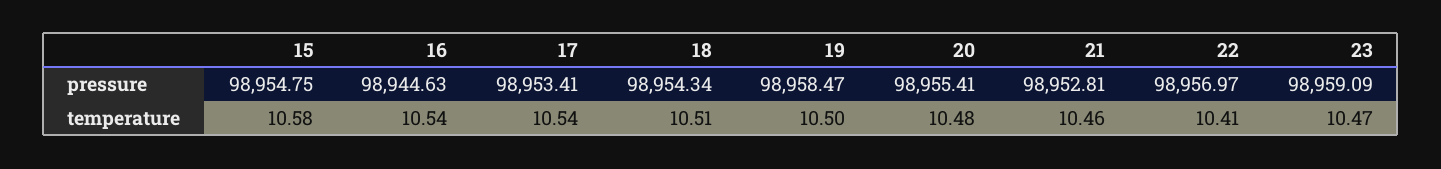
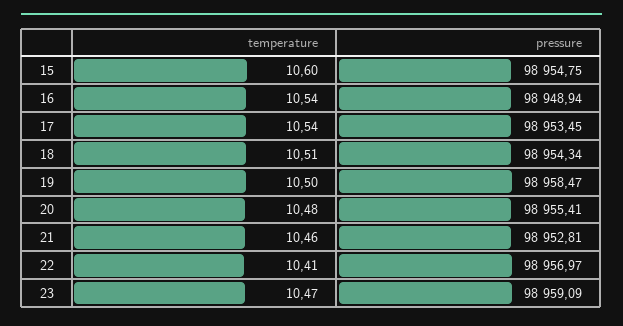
  {
    "15": {
      "pressure": 98954.75,
-     "temperature": 10.58
+     "temperature": 10.6
    },
    "16": {
-     "pressure": 98944.63,
+     "pressure": 98948.94,
      "temperature": 10.54
    },
    "17": {
-     "pressure": 98953.41,
+     "pressure": 98953.45,
      "temperature": 10.54
    },
    "18": {
      "pressure": 98954.34,
      "temperature": 10.51
    },
    "19": {
      "pressure": 98958.47,
      "temperature": 10.5
    },
    "20": {
      "pressure": 98955.41,
      "temperature": 10.48
    },
    "21": {
      "pressure": 98952.81,
      "temperature": 10.46
    },
    "22": {
      "pressure": 98956.97,
      "temperature": 10.41
    },
    "23": {
      "pressure": 98959.09,
      "temperature": 10.47
    }
  }

